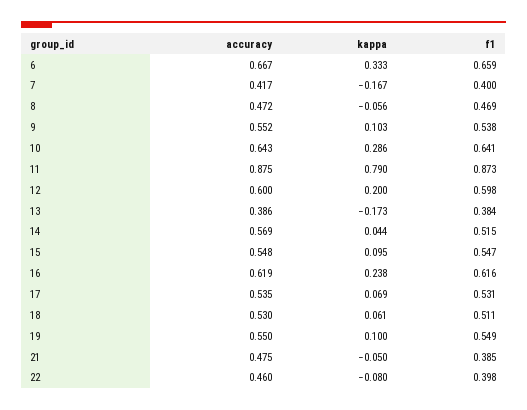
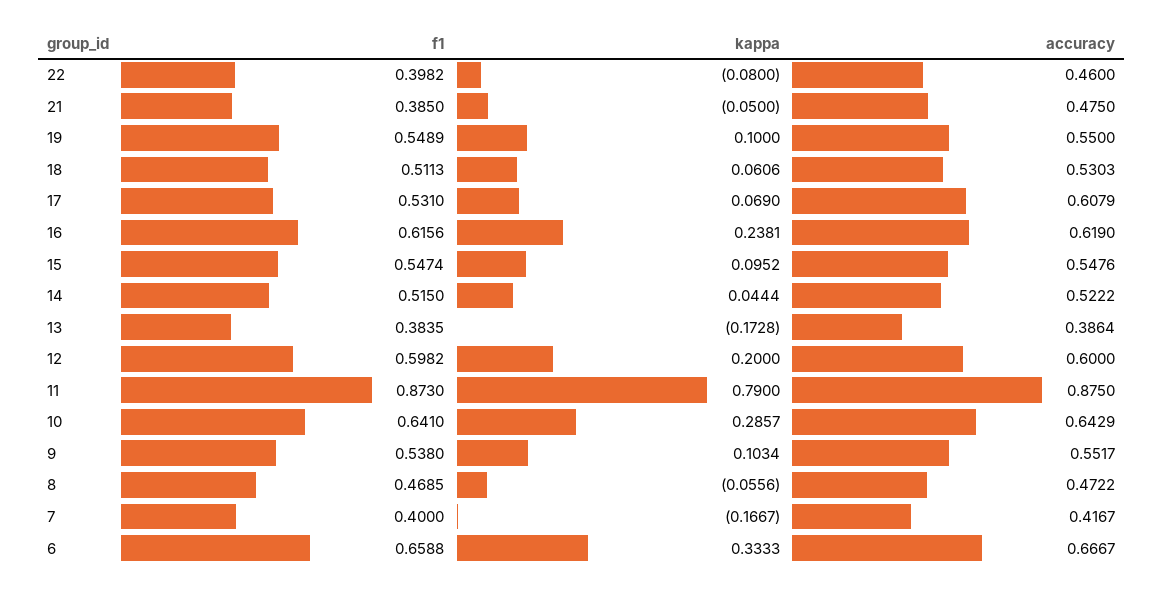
  {
    "accuracy": {
      "6": 0.6667,
      "7": 0.4167,
      "8": 0.4722,
      "9": 0.5517,
      "10": 0.6429,
      "11": 0.875,
      "12": 0.6,
      "13": 0.3864,
-     "14": 0.569,
+     "14": 0.5222,
      "15": 0.5476,
      "16": 0.619,
-     "17": 0.535,
+     "17": 0.6079,
      "18": 0.5303,
      "19": 0.55,
      "21": 0.475,
      "22": 0.46
    },
    "kappa": {
      "6": 0.3333,
      "7": -0.1667,
      "8": -0.0556,
      "9": 0.1034,
      "10": 0.2857,
      "11": 0.79,
      "12": 0.2,
      "13": -0.1728,
      "14": 0.0444,
      "15": 0.0952,
      "16": 0.2381,
      "17": 0.069,
      "18": 0.0606,
      "19": 0.1,
      "21": -0.05,
      "22": -0.08
    },
    "f1": {
      "6": 0.6588,
      "7": 0.4,
      "8": 0.4685,
      "9": 0.538,
      "10": 0.641,
      "11": 0.873,
      "12": 0.5982,
      "13": 0.3835,
      "14": 0.515,
      "15": 0.5474,
      "16": 0.6156,
      "17": 0.531,
      "18": 0.5113,
      "19": 0.5489,
      "21": 0.385,
      "22": 0.3982
    }
  }

